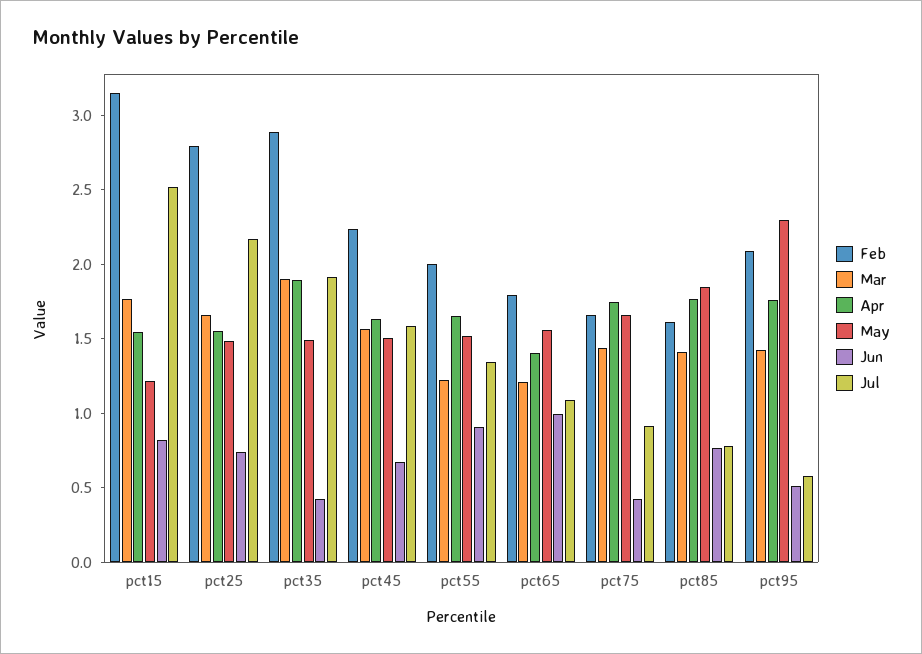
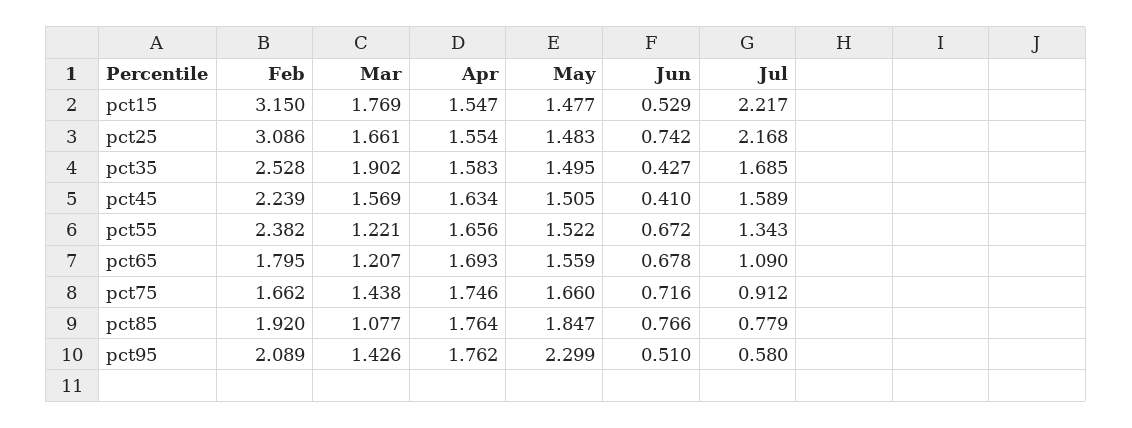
  {
    "Feb": {
      "pct15": 3.15,
-     "pct25": 2.8,
+     "pct25": 3.086,
-     "pct35": 2.9,
+     "pct35": 2.528,
      "pct45": 2.239,
-     "pct55": 2,
+     "pct55": 2.382,
      "pct65": 1.795,
      "pct75": 1.662,
-     "pct85": 1.6,
+     "pct85": 1.92,
      "pct95": 2.089
    },
    "Mar": {
      "pct15": 1.769,
      "pct25": 1.661,
      "pct35": 1.902,
      "pct45": 1.569,
      "pct55": 1.221,
      "pct65": 1.207,
      "pct75": 1.438,
-     "pct85": 1.4,
+     "pct85": 1.077,
      "pct95": 1.426
    },
    "Apr": {
      "pct15": 1.547,
      "pct25": 1.554,
-     "pct35": 1.9,
+     "pct35": 1.583,
      "pct45": 1.634,
      "pct55": 1.656,
-     "pct65": 1.4,
+     "pct65": 1.693,
      "pct75": 1.746,
      "pct85": 1.764,
      "pct95": 1.762
    },
    "May": {
-     "pct15": 1.2,
+     "pct15": 1.477,
      "pct25": 1.483,
      "pct35": 1.495,
      "pct45": 1.505,
      "pct55": 1.522,
      "pct65": 1.559,
      "pct75": 1.66,
      "pct85": 1.847,
      "pct95": 2.299
    },
    "Jun": {
-     "pct15": 0.8,
+     "pct15": 0.529,
      "pct25": 0.742,
      "pct35": 0.427,
-     "pct45": 0.7,
+     "pct45": 0.41,
-     "pct55": 0.9,
+     "pct55": 0.672,
-     "pct65": 1,
+     "pct65": 0.678,
-     "pct75": 0.4,
+     "pct75": 0.716,
      "pct85": 0.766,
      "pct95": 0.51
    },
    "Jul": {
-     "pct15": 2.5,
+     "pct15": 2.217,
      "pct25": 2.168,
-     "pct35": 1.9,
+     "pct35": 1.685,
      "pct45": 1.589,
      "pct55": 1.343,
      "pct65": 1.09,
      "pct75": 0.912,
      "pct85": 0.779,
      "pct95": 0.58
    }
  }

